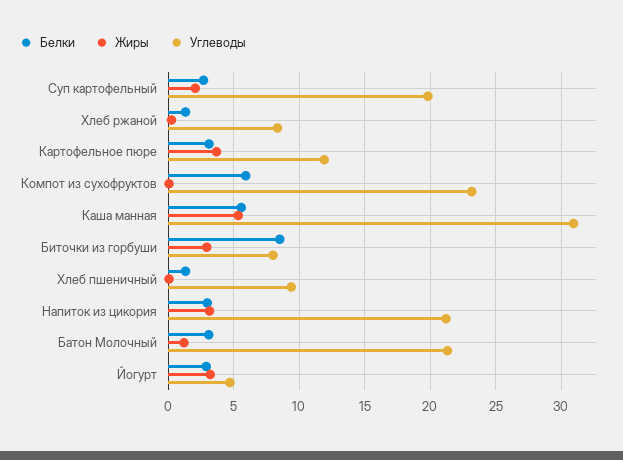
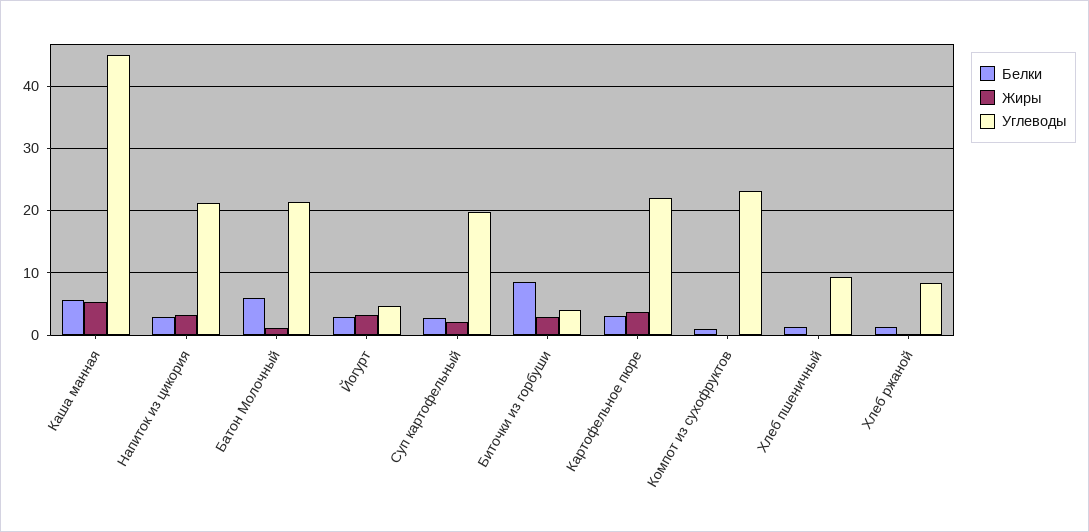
  {
    "Белки": {
      "Суп картофельный": 2.5,
      "Хлеб ржаной": 1.5,
      "Картофельное пюре": 3,
-     "Компот из сухофруктов": 6,
+     "Компот из сухофруктов": 1,
      "Каша манная": 5.5,
      "Биточки из горбуши": 8.5,
      "Хлеб пшеничный": 1.5,
      "Напиток из цикория": 3,
-     "Батон Молочный": 3,
+     "Батон Молочный": 6,
      "Йогурт": 3
    },
    "Жиры": {
      "Суп картофельный": 2,
      "Хлеб ржаной": 0,
      "Картофельное пюре": 3.5,
      "Компот из сухофруктов": 0,
      "Каша манная": 5.5,
      "Биточки из горбуши": 3,
      "Хлеб пшеничный": 0,
      "Напиток из цикория": 3,
      "Батон Молочный": 1,
      "Йогурт": 3
    },
    "Углеводы": {
      "Суп картофельный": 20,
      "Хлеб ржаной": 8.5,
-     "Картофельное пюре": 12,
+     "Картофельное пюре": 22,
      "Компот из сухофруктов": 23,
-     "Каша манная": 31,
+     "Каша манная": 45,
-     "Биточки из горбуши": 8,
+     "Биточки из горбуши": 4,
      "Хлеб пшеничный": 9.5,
      "Напиток из цикория": 21,
      "Батон Молочный": 21.5,
      "Йогурт": 4.5
    }
  }

